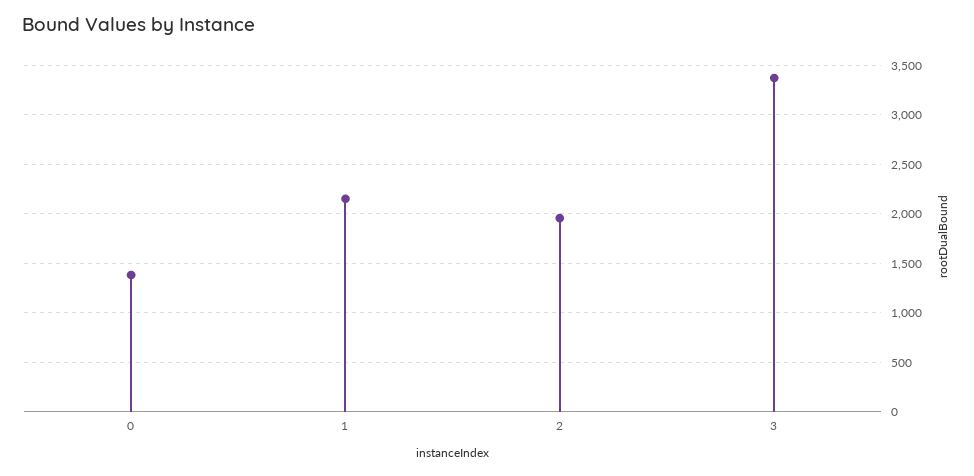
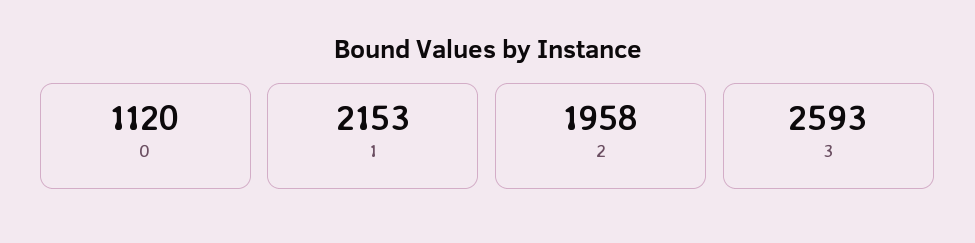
  {
-   "0": 1400,
+   "0": 1120,
    "1": 2153,
    "2": 1958,
-   "3": 3400
+   "3": 2593
  }

